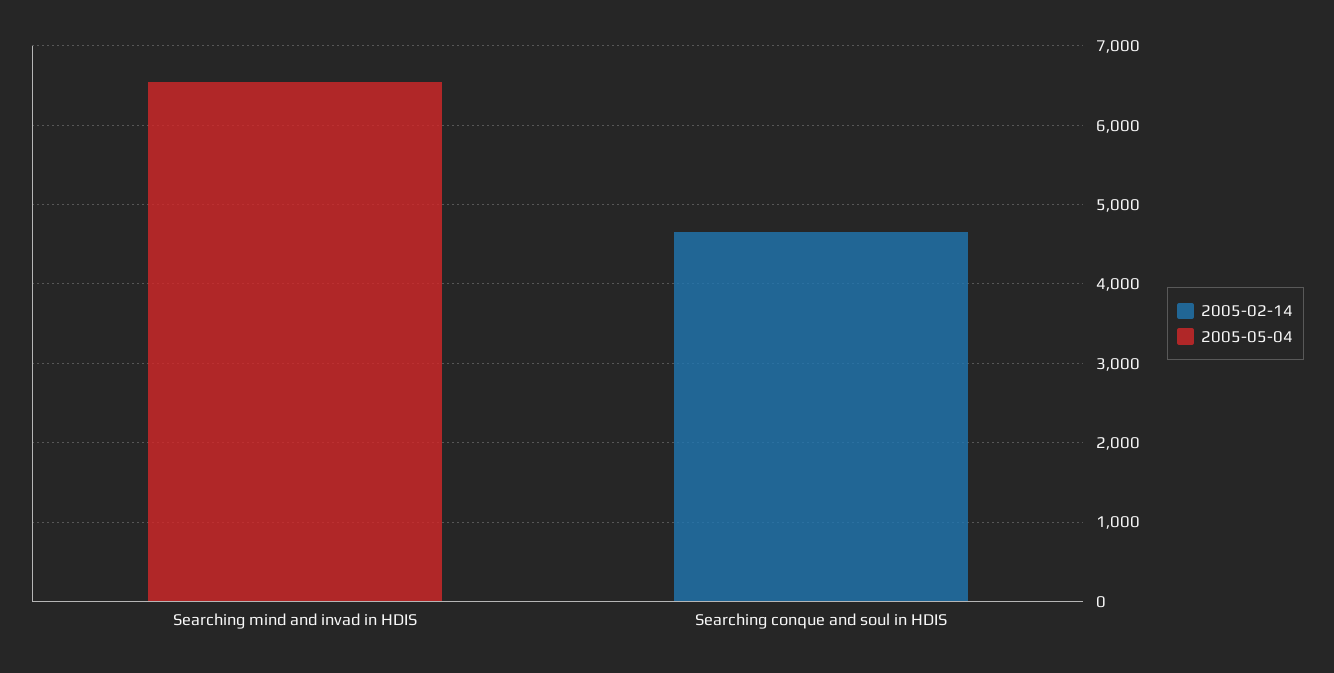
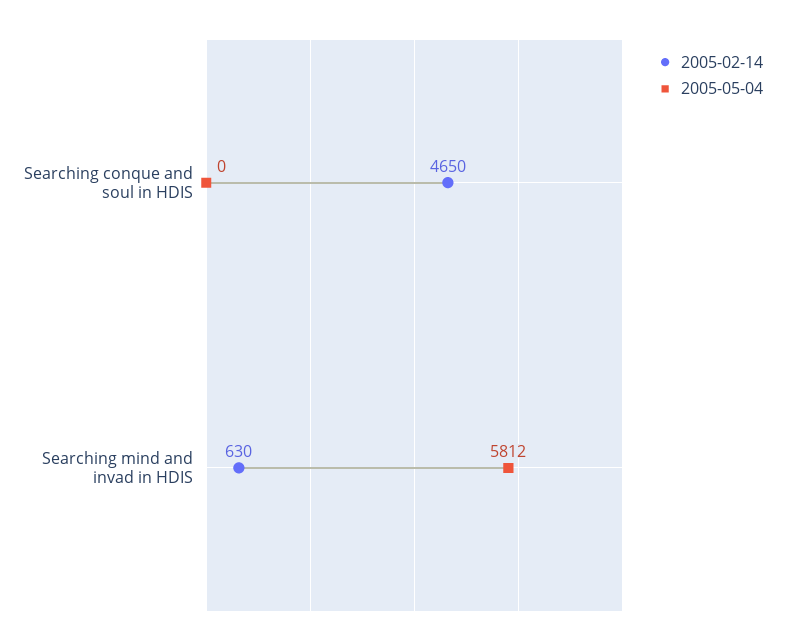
  {
    "2005-02-14": {
-     "Searching mind and invad in HDIS": 0,
+     "Searching mind and invad in HDIS": 630,
      "Searching conque and soul in HDIS": 4650
    },
    "2005-05-04": {
-     "Searching mind and invad in HDIS": 6600,
+     "Searching mind and invad in HDIS": 5812,
      "Searching conque and soul in HDIS": 0
    }
  }

